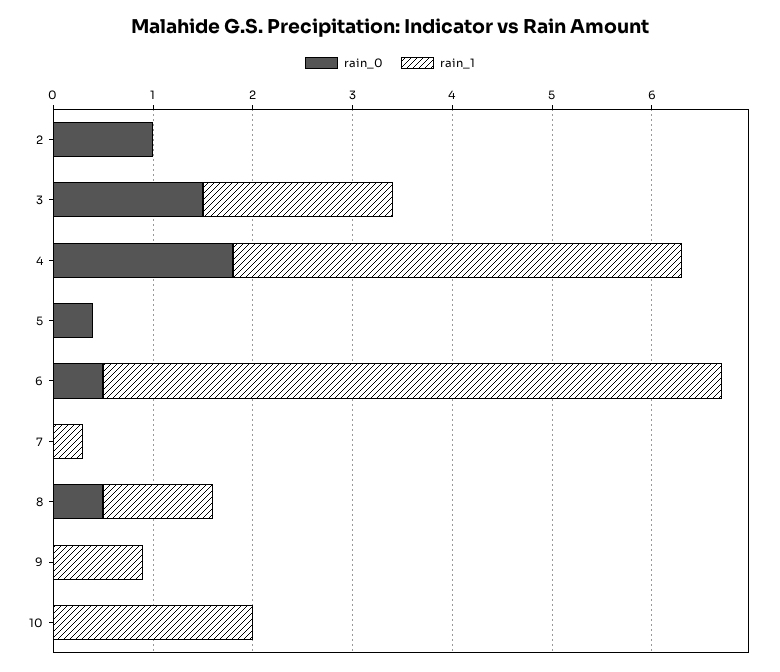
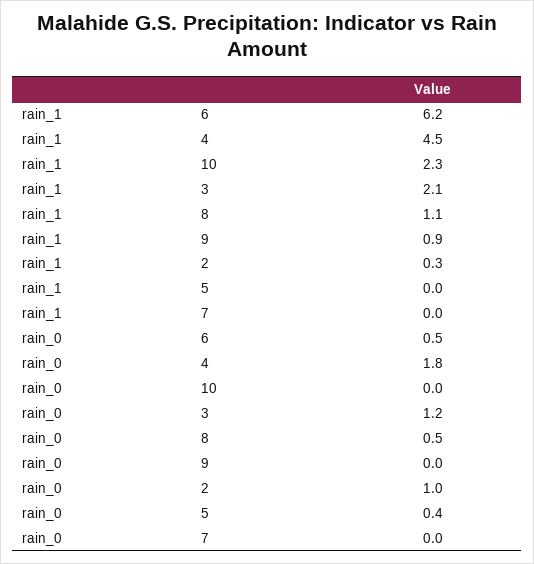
  {
    "rain_0": {
      "2": 1,
-     "3": 1.5,
+     "3": 1.2,
      "4": 1.8,
      "5": 0.4,
      "6": 0.5,
      "7": 0,
      "8": 0.5,
      "9": 0,
      "10": 0
    },
    "rain_1": {
-     "2": 0,
+     "2": 0.3,
-     "3": 1.9,
+     "3": 2.1,
      "4": 4.5,
      "5": 0,
      "6": 6.2,
-     "7": 0.3,
+     "7": 0,
      "8": 1.1,
      "9": 0.9,
-     "10": 2
+     "10": 2.3
    }
  }

